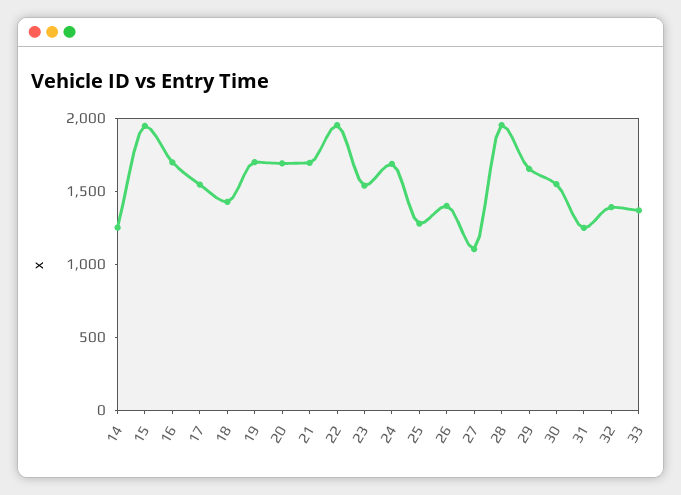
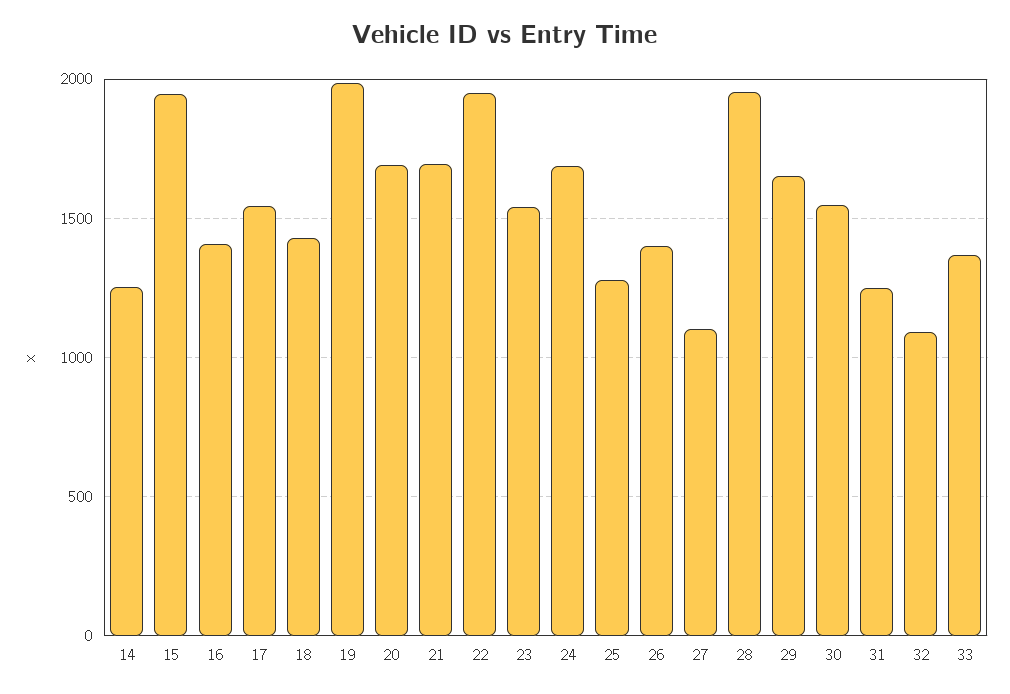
  {
    "14": 1250,
    "15": 1950,
-   "16": 1700,
+   "16": 1400,
    "17": 1550,
    "18": 1450,
-   "19": 1700,
+   "19": 2000,
    "20": 1700,
    "21": 1700,
    "22": 1950,
    "23": 1550,
    "24": 1700,
    "25": 1300,
    "26": 1400,
    "27": 1100,
    "28": 1950,
    "29": 1650,
    "30": 1550,
    "31": 1250,
-   "32": 1400,
+   "32": 1100,
    "33": 1350
  }

